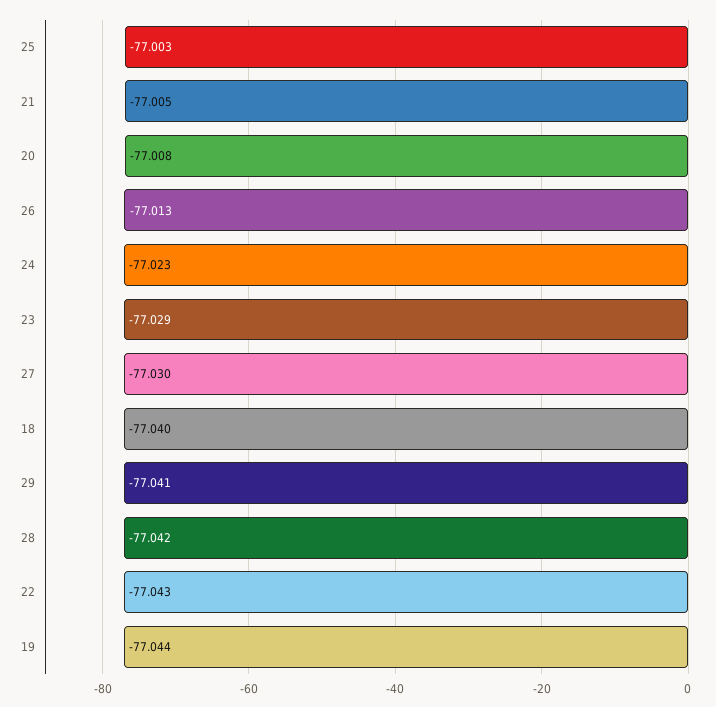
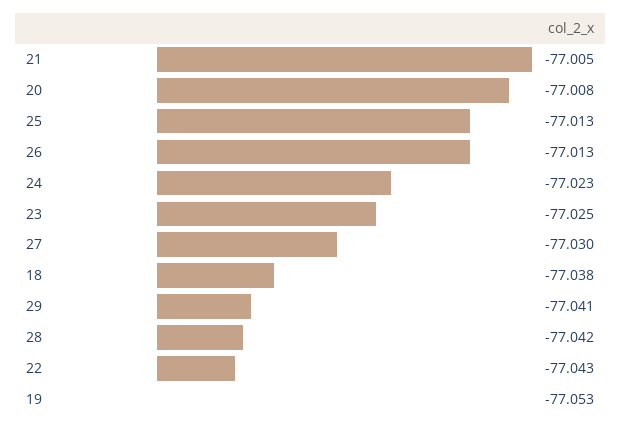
  {
-   "25": -77.003,
+   "25": -77.013,
    "21": -77.005,
    "20": -77.008,
    "26": -77.013,
    "24": -77.023,
-   "23": -77.029,
+   "23": -77.025,
    "27": -77.03,
-   "18": -77.04,
+   "18": -77.038,
    "29": -77.041,
    "28": -77.042,
    "22": -77.043,
-   "19": -77.044
+   "19": -77.053
  }

